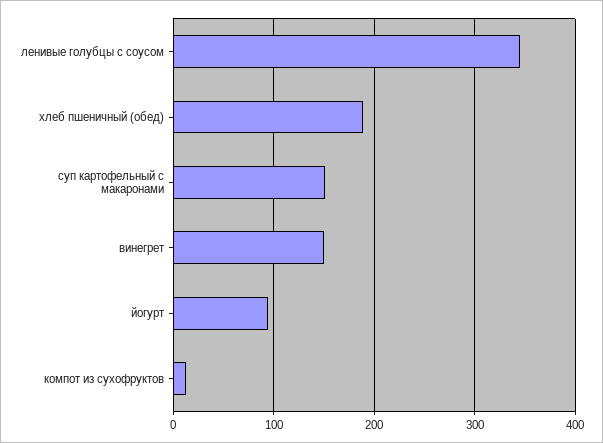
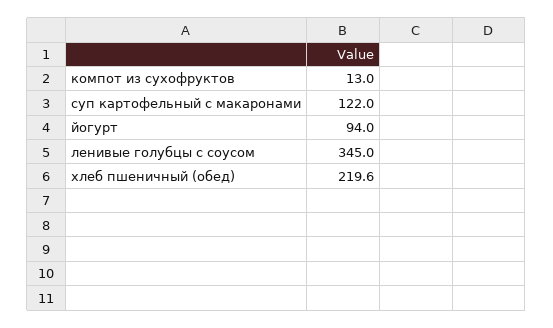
  {
    "ленивые голубцы с соусом": 345,
-   "хлеб пшеничный (обед)": 190,
+   "хлеб пшеничный (обед)": 219.6,
-   "суп картофельный с макаронами": 150,
+   "суп картофельный с макаронами": 122,
-   "винегрет": 150,
    "йогурт": 94,
    "компот из сухофруктов": 13
  }

